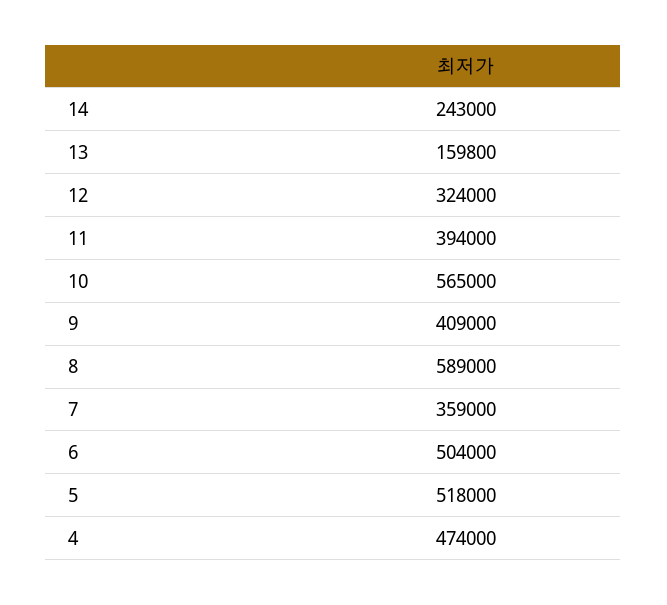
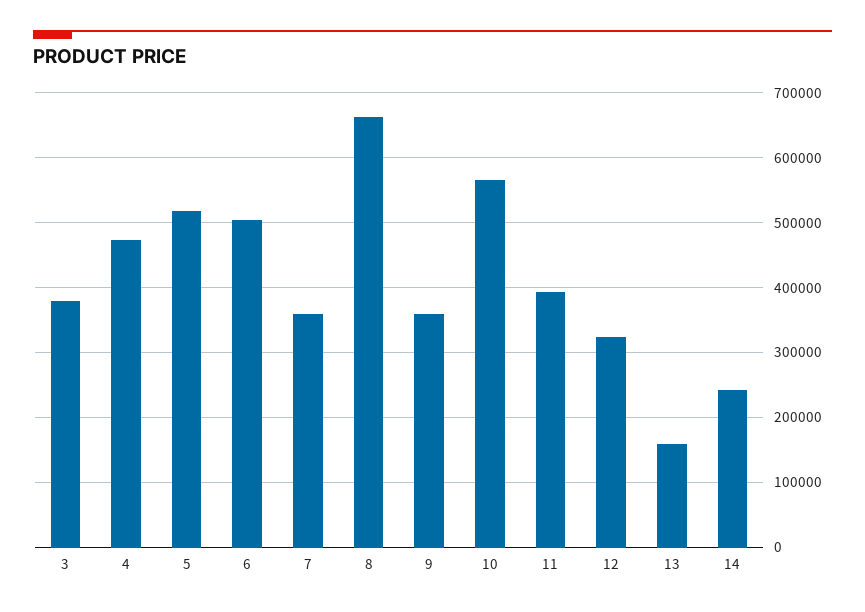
  {
    "14": 243000,
    "13": 159800,
    "12": 324000,
    "11": 394000,
    "10": 565000,
-   "9": 409000,
+   "9": 360000,
-   "8": 589000,
+   "8": 660000,
    "7": 359000,
    "6": 504000,
    "5": 518000,
-   "4": 474000
+   "4": 474000,
+   "3": 380000
  }

